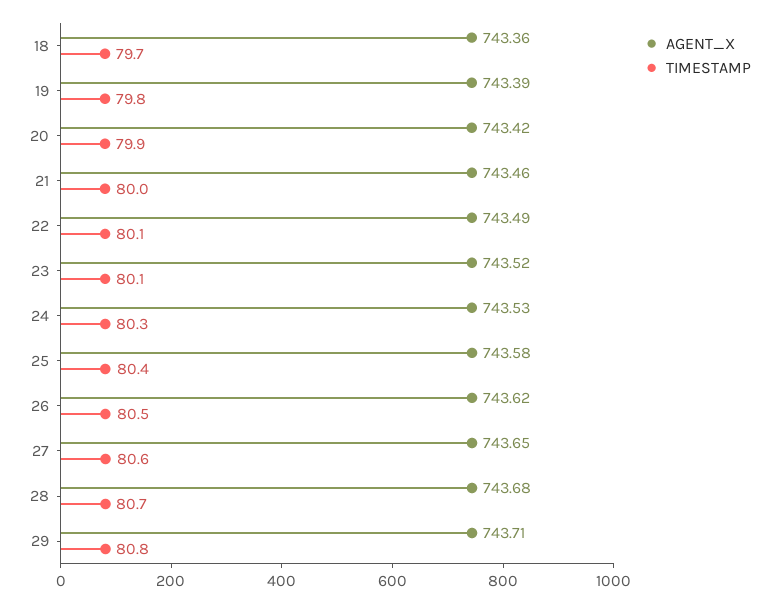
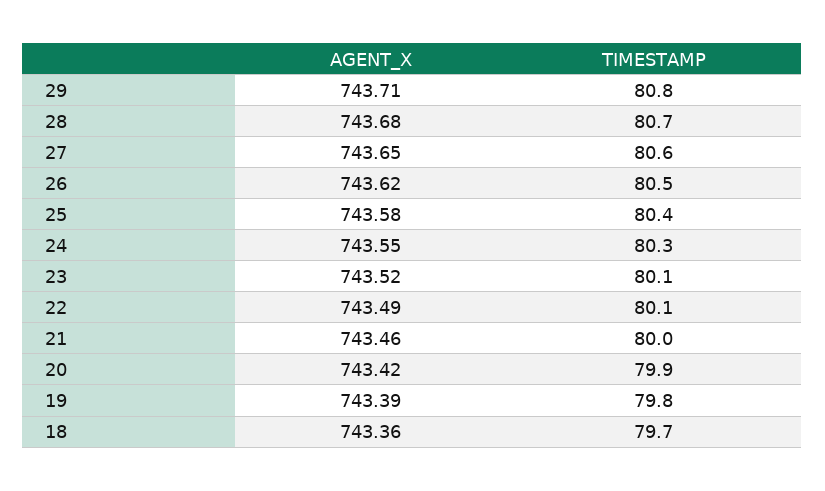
  {
    "AGENT_X": {
      "18": 743.36,
      "19": 743.39,
      "20": 743.42,
      "21": 743.46,
      "22": 743.49,
      "23": 743.52,
-     "24": 743.53,
+     "24": 743.55,
      "25": 743.58,
      "26": 743.62,
      "27": 743.65,
      "28": 743.68,
      "29": 743.71
    },
    "TIMESTAMP": {
      "18": 79.7,
      "19": 79.8,
      "20": 79.9,
      "21": 80,
      "22": 80.1,
      "23": 80.1,
      "24": 80.3,
      "25": 80.4,
      "26": 80.5,
      "27": 80.6,
      "28": 80.7,
      "29": 80.8
    }
  }

